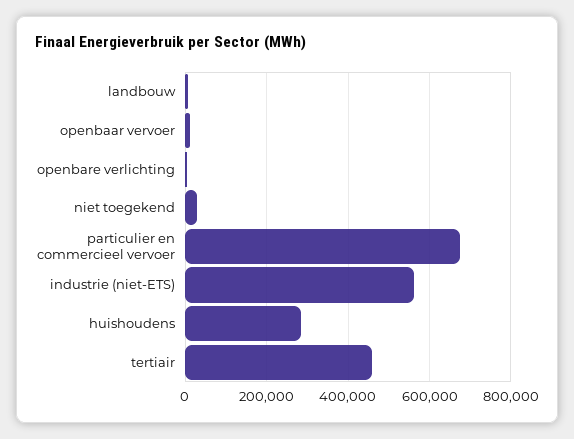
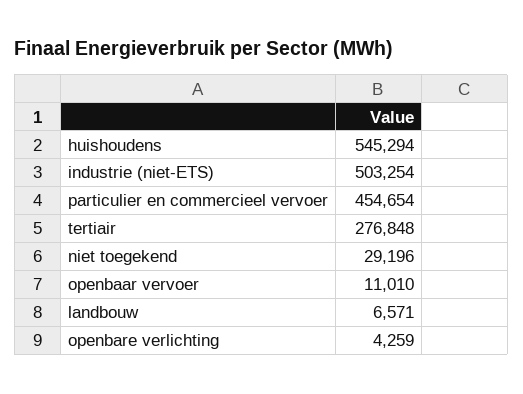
  {
    "landbouw": 6571,
    "openbaar vervoer": 11010,
    "openbare verlichting": 4259,
    "niet toegekend": 29196,
-   "particulier en commercieel vervoer": 680000,
+   "particulier en commercieel vervoer": 454654,
-   "industrie (niet-ETS)": 560000,
+   "industrie (niet-ETS)": 503254,
-   "huishoudens": 280000,
+   "huishoudens": 545294,
-   "tertiair": 460000
+   "tertiair": 276848
  }

